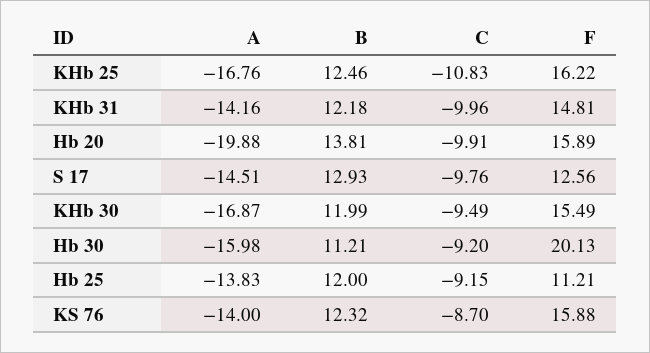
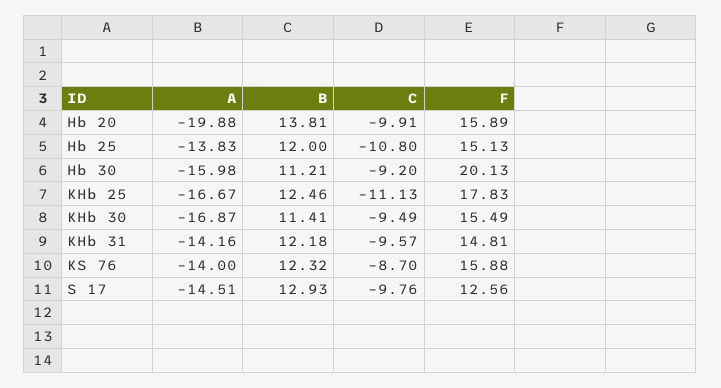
  {
    "A": {
-     "KHb 25": -16.76,
+     "KHb 25": -16.67,
      "KHb 31": -14.16,
      "Hb 20": -19.88,
      "S 17": -14.51,
      "KHb 30": -16.87,
      "Hb 30": -15.98,
      "Hb 25": -13.83,
      "KS 76": -14
    },
    "B": {
      "KHb 25": 12.46,
      "KHb 31": 12.18,
      "Hb 20": 13.81,
      "S 17": 12.93,
-     "KHb 30": 11.99,
+     "KHb 30": 11.41,
      "Hb 30": 11.21,
      "Hb 25": 12,
      "KS 76": 12.32
    },
    "C": {
-     "KHb 25": -10.83,
+     "KHb 25": -11.13,
-     "KHb 31": -9.96,
+     "KHb 31": -9.57,
      "Hb 20": -9.91,
      "S 17": -9.76,
      "KHb 30": -9.49,
      "Hb 30": -9.2,
-     "Hb 25": -9.15,
+     "Hb 25": -10.8,
      "KS 76": -8.7
    },
    "F": {
-     "KHb 25": 16.22,
+     "KHb 25": 17.83,
      "KHb 31": 14.81,
      "Hb 20": 15.89,
      "S 17": 12.56,
      "KHb 30": 15.49,
      "Hb 30": 20.13,
-     "Hb 25": 11.21,
+     "Hb 25": 15.13,
      "KS 76": 15.88
    }
  }

